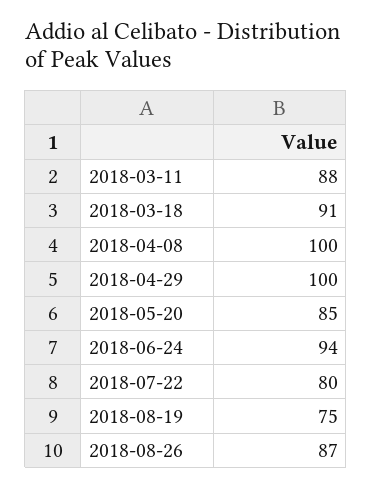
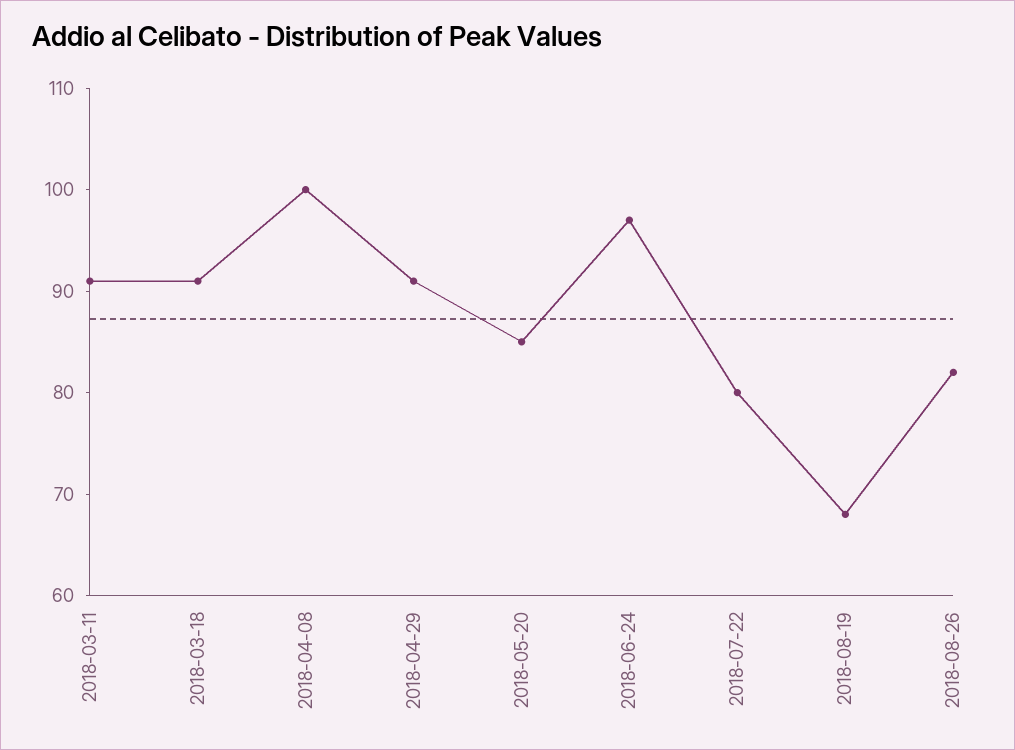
  {
-   "2018-03-11": 88,
+   "2018-03-11": 91,
    "2018-03-18": 91,
    "2018-04-08": 100,
-   "2018-04-29": 100,
+   "2018-04-29": 91,
    "2018-05-20": 85,
-   "2018-06-24": 94,
+   "2018-06-24": 97,
    "2018-07-22": 80,
-   "2018-08-19": 75,
+   "2018-08-19": 68,
-   "2018-08-26": 87
+   "2018-08-26": 82
  }

